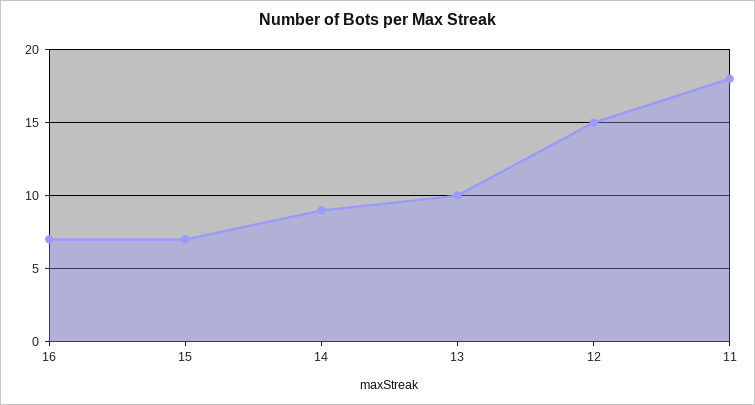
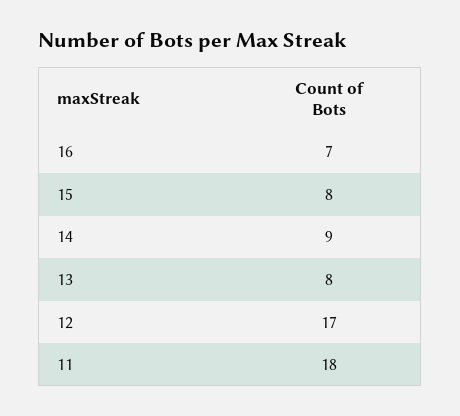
  {
    "16": 7,
-   "15": 7,
+   "15": 8,
    "14": 9,
-   "13": 10,
+   "13": 8,
-   "12": 15,
+   "12": 17,
    "11": 18
  }

